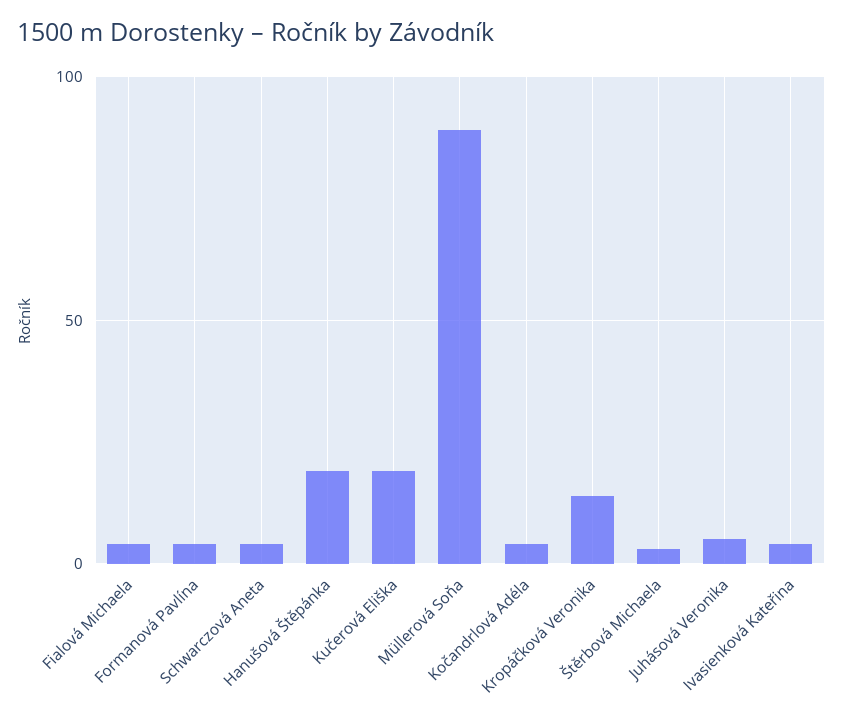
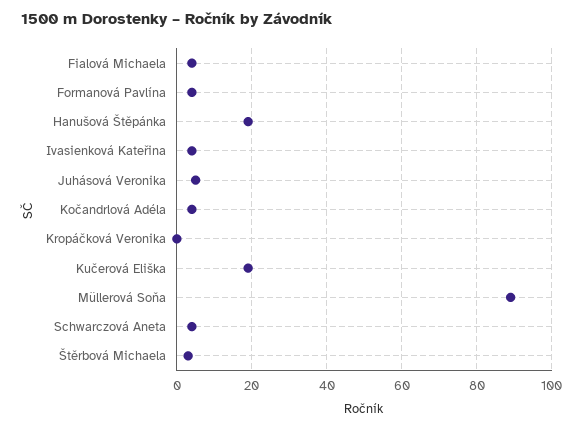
  {
    "Fialová Michaela": 5,
    "Formanová Pavlína": 5,
    "Schwarczová Aneta": 5,
    "Hanušová Štěpánka": 20,
    "Kučerová Eliška": 20,
    "Müllerová Soňa": 90,
    "Kočandrlová Adéla": 5,
-   "Kropáčková Veronika": 15,
+   "Kropáčková Veronika": 0,
    "Štěrbová Michaela": 5,
    "Juhásová Veronika": 5,
    "Ivasienková Kateřina": 5
  }

